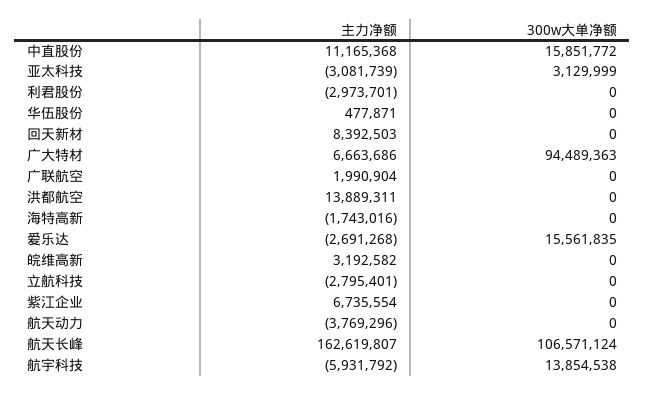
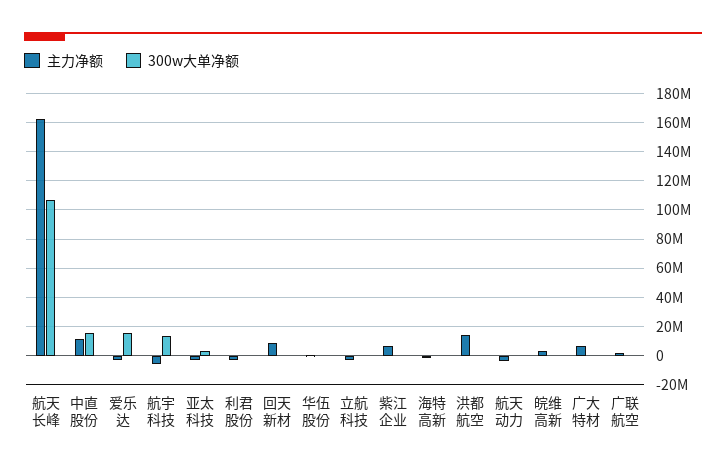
  {
    "主力净额": {
      "中直股份": 11165368,
      "亚太科技": -3081739,
      "利君股份": -2973701,
      "华伍股份": 477871,
      "回天新材": 8392503,
      "广大特材": 6663686,
      "广联航空": 1990904,
      "洪都航空": 13889311,
      "海特高新": -1743016,
      "爱乐达": -2691268,
      "皖维高新": 3192582,
      "立航科技": -2795401,
      "紫江企业": 6735554,
      "航天动力": -3769296,
      "航天长峰": 162619807,
      "航宇科技": -5931792
    },
    "300w大单净额": {
      "中直股份": 15851772,
      "亚太科技": 3129999,
      "利君股份": 0,
      "华伍股份": 0,
      "回天新材": 0,
-     "广大特材": 94489363,
+     "广大特材": 0,
      "广联航空": 0,
      "洪都航空": 0,
      "海特高新": 0,
      "爱乐达": 15561835,
      "皖维高新": 0,
      "立航科技": 0,
      "紫江企业": 0,
      "航天动力": 0,
      "航天长峰": 106571124,
      "航宇科技": 13854538
    }
  }

